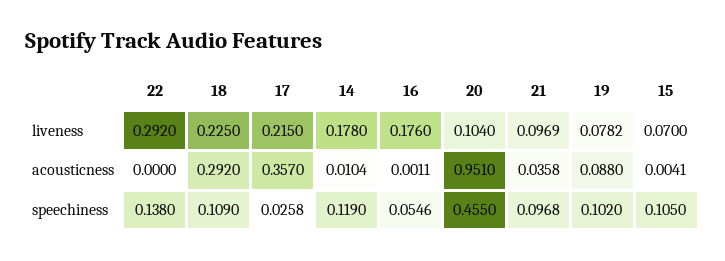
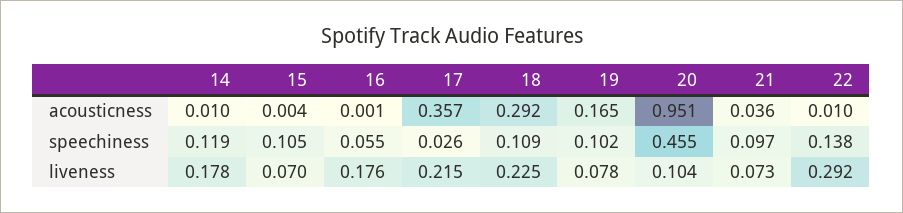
  {
    "22": {
      "liveness": 0.292,
-     "acousticness": 0,
+     "acousticness": 0.01,
      "speechiness": 0.138
    },
    "18": {
      "liveness": 0.225,
      "acousticness": 0.292,
      "speechiness": 0.109
    },
    "17": {
      "liveness": 0.215,
      "acousticness": 0.357,
      "speechiness": 0.0258
    },
    "14": {
      "liveness": 0.178,
      "acousticness": 0.0104,
      "speechiness": 0.119
    },
    "16": {
      "liveness": 0.176,
      "acousticness": 0.0011,
      "speechiness": 0.0546
    },
    "20": {
      "liveness": 0.104,
      "acousticness": 0.951,
      "speechiness": 0.455
    },
    "21": {
-     "liveness": 0.0969,
+     "liveness": 0.073,
      "acousticness": 0.0358,
      "speechiness": 0.0968
    },
    "19": {
      "liveness": 0.0782,
-     "acousticness": 0.088,
+     "acousticness": 0.165,
      "speechiness": 0.102
    },
    "15": {
      "liveness": 0.07,
      "acousticness": 0.0041,
      "speechiness": 0.105
    }
  }

